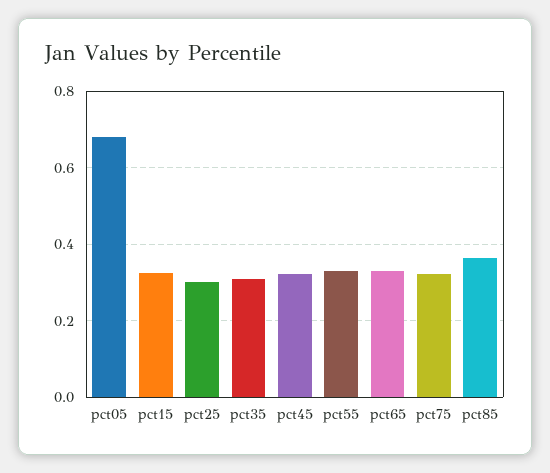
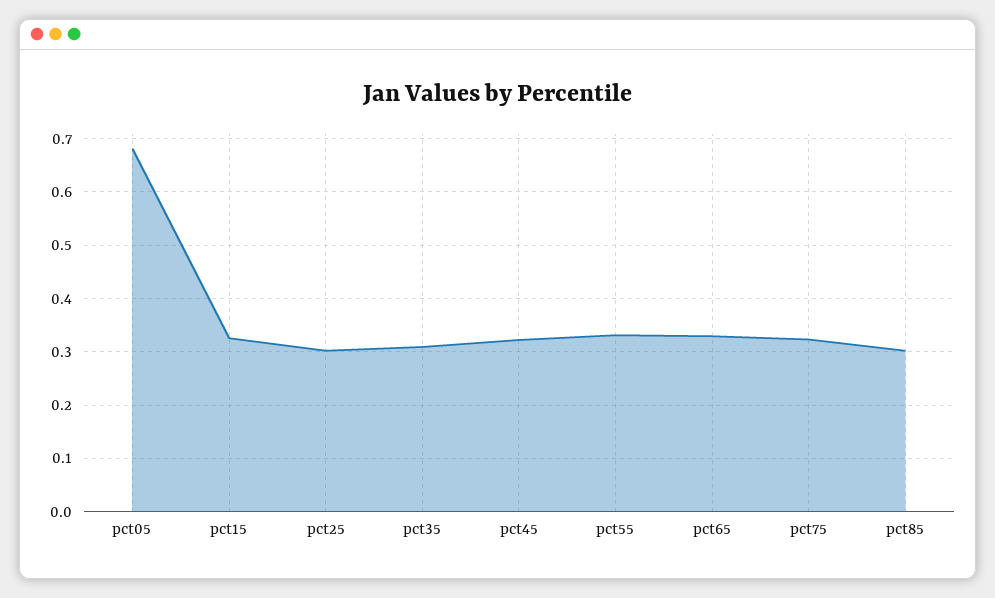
  {
    "pct05": 0.68,
    "pct15": 0.32,
    "pct25": 0.3,
    "pct35": 0.3,
    "pct45": 0.32,
    "pct55": 0.34,
    "pct65": 0.32,
    "pct75": 0.32,
-   "pct85": 0.36
+   "pct85": 0.3
  }

